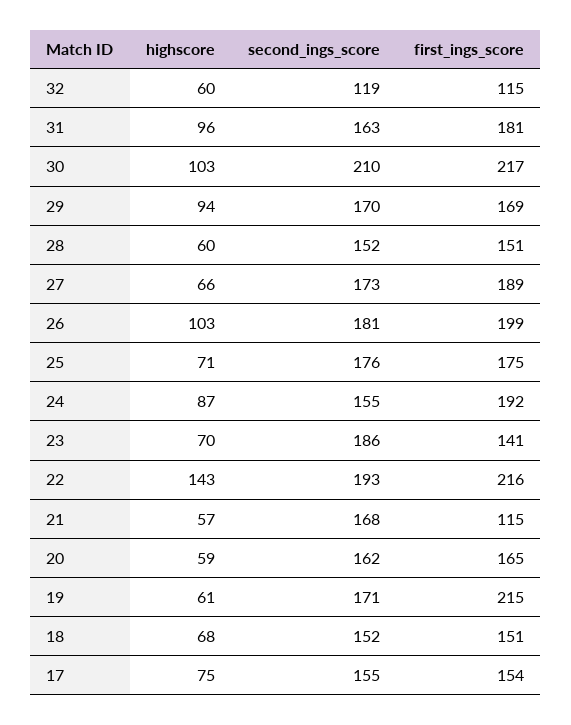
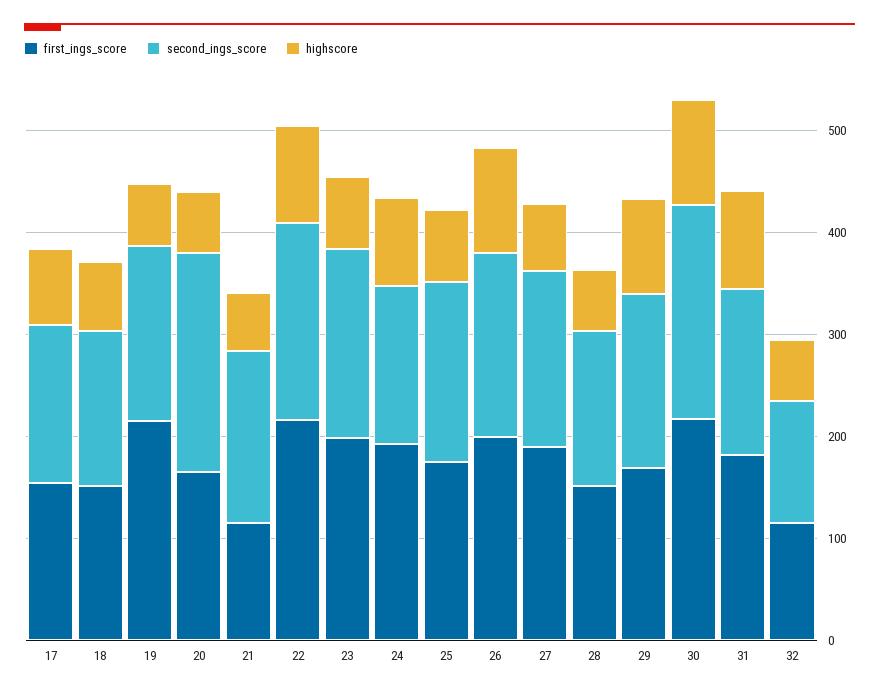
  {
    "highscore": {
      "32": 60,
      "31": 96,
      "30": 103,
      "29": 94,
      "28": 60,
      "27": 66,
      "26": 103,
      "25": 71,
      "24": 87,
      "23": 70,
-     "22": 143,
+     "22": 100,
      "21": 57,
      "20": 59,
      "19": 61,
      "18": 68,
      "17": 75
    },
    "second_ings_score": {
      "32": 119,
      "31": 163,
      "30": 210,
      "29": 170,
      "28": 152,
      "27": 173,
      "26": 181,
      "25": 176,
      "24": 155,
      "23": 186,
      "22": 193,
      "21": 168,
-     "20": 162,
+     "20": 220,
      "19": 171,
      "18": 152,
      "17": 155
    },
    "first_ings_score": {
      "32": 115,
      "31": 181,
      "30": 217,
      "29": 169,
      "28": 151,
      "27": 189,
      "26": 199,
      "25": 175,
      "24": 192,
-     "23": 141,
+     "23": 200,
      "22": 216,
      "21": 115,
      "20": 165,
      "19": 215,
      "18": 151,
      "17": 154
    }
  }

